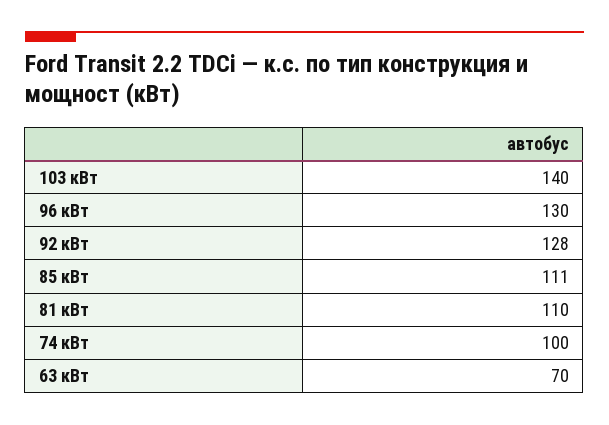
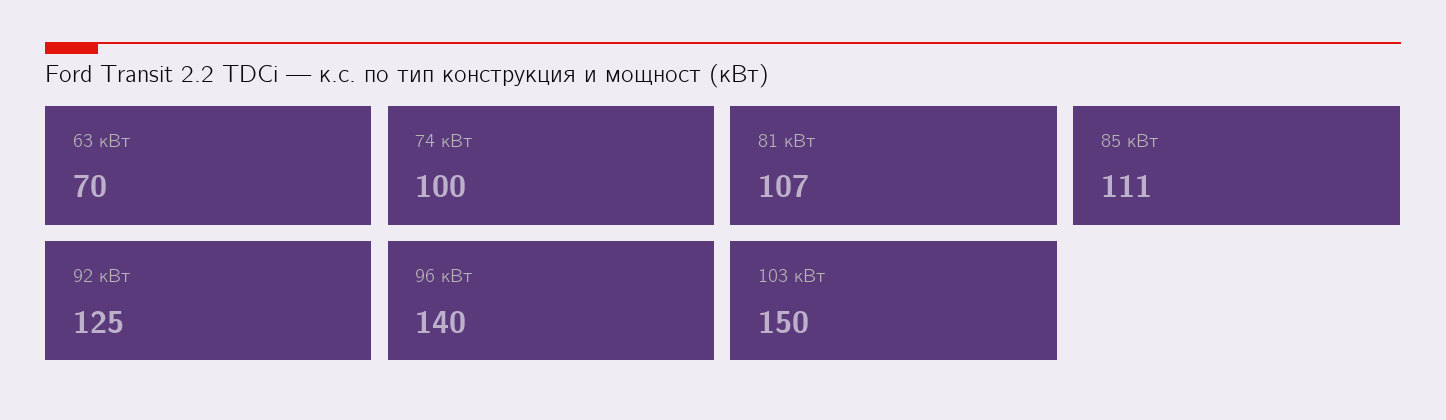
  {
-   "103 кВт": 140,
+   "103 кВт": 150,
-   "96 кВт": 130,
+   "96 кВт": 140,
-   "92 кВт": 128,
+   "92 кВт": 125,
    "85 кВт": 111,
-   "81 кВт": 110,
+   "81 кВт": 107,
    "74 кВт": 100,
    "63 кВт": 70
  }

